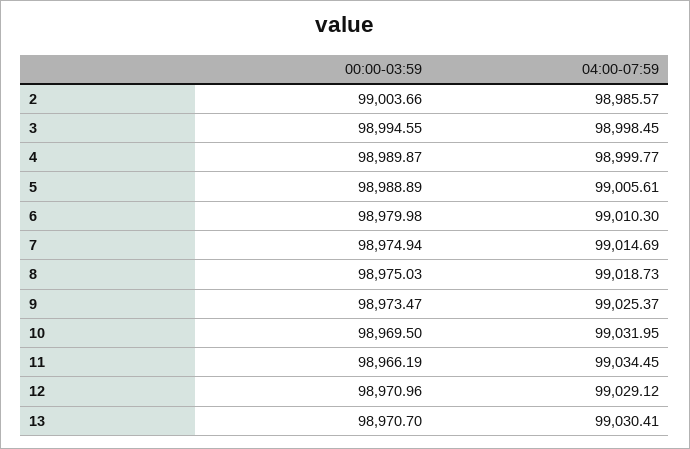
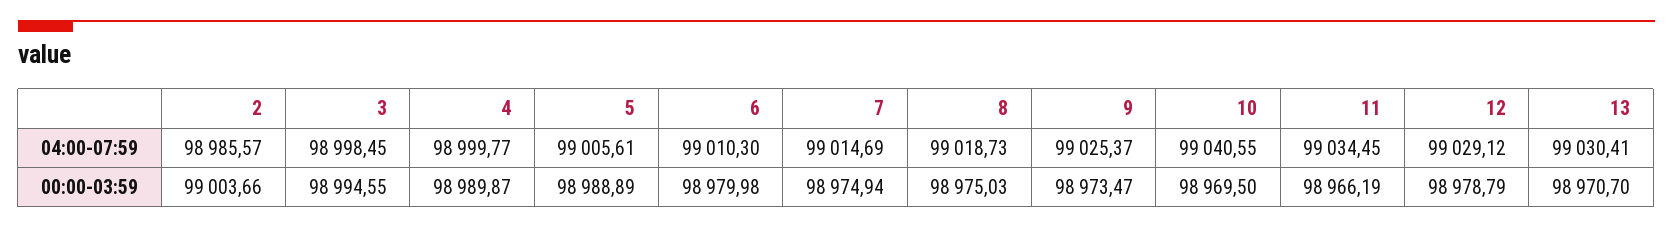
  {
    "00:00-03:59": {
      "2": 99003.66,
      "3": 98994.55,
      "4": 98989.87,
      "5": 98988.89,
      "6": 98979.98,
      "7": 98974.94,
      "8": 98975.03,
      "9": 98973.47,
      "10": 98969.5,
      "11": 98966.19,
-     "12": 98970.96,
+     "12": 98978.79,
      "13": 98970.7
    },
    "04:00-07:59": {
      "2": 98985.57,
      "3": 98998.45,
      "4": 98999.77,
      "5": 99005.61,
      "6": 99010.3,
      "7": 99014.69,
      "8": 99018.73,
      "9": 99025.37,
-     "10": 99031.95,
+     "10": 99040.55,
      "11": 99034.45,
      "12": 99029.12,
      "13": 99030.41
    }
  }

